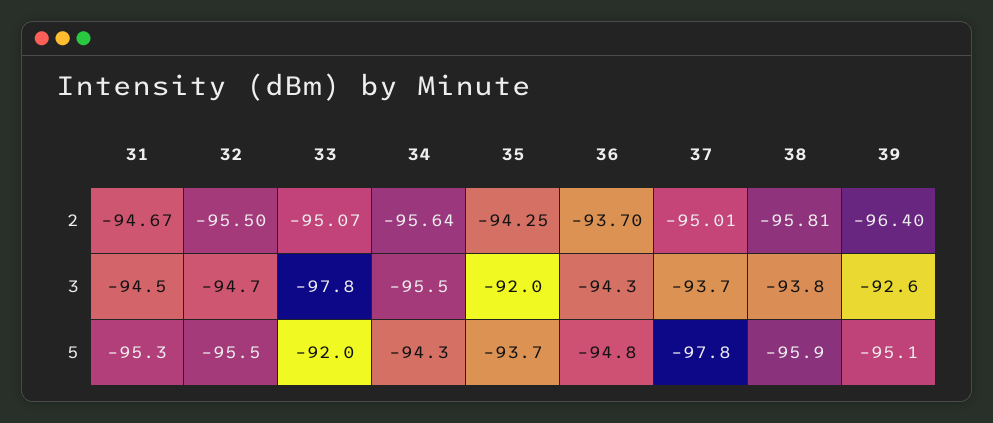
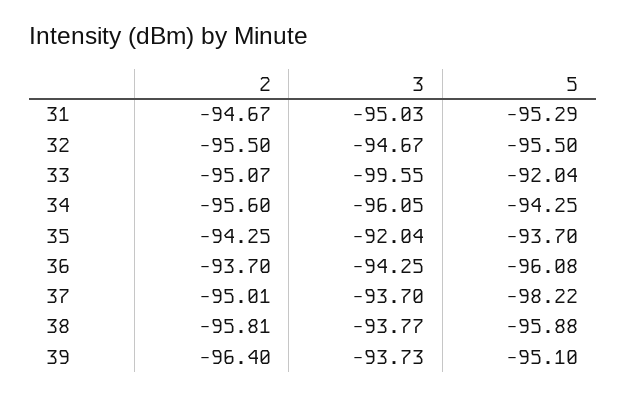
  {
    "31": {
      "2": -94.67,
-     "3": -94.5,
+     "3": -95.03,
      "5": -95.29
    },
    "32": {
      "2": -95.5,
      "3": -94.67,
      "5": -95.5
    },
    "33": {
      "2": -95.07,
-     "3": -97.8,
+     "3": -99.55,
      "5": -92.04
    },
    "34": {
-     "2": -95.64,
+     "2": -95.6,
-     "3": -95.5,
+     "3": -96.05,
      "5": -94.25
    },
    "35": {
      "2": -94.25,
      "3": -92.04,
      "5": -93.7
    },
    "36": {
      "2": -93.7,
      "3": -94.25,
-     "5": -94.8
+     "5": -96.08
    },
    "37": {
      "2": -95.01,
      "3": -93.7,
-     "5": -97.8
+     "5": -98.22
    },
    "38": {
      "2": -95.81,
      "3": -93.77,
      "5": -95.88
    },
    "39": {
      "2": -96.4,
-     "3": -92.6,
+     "3": -93.73,
      "5": -95.1
    }
  }

